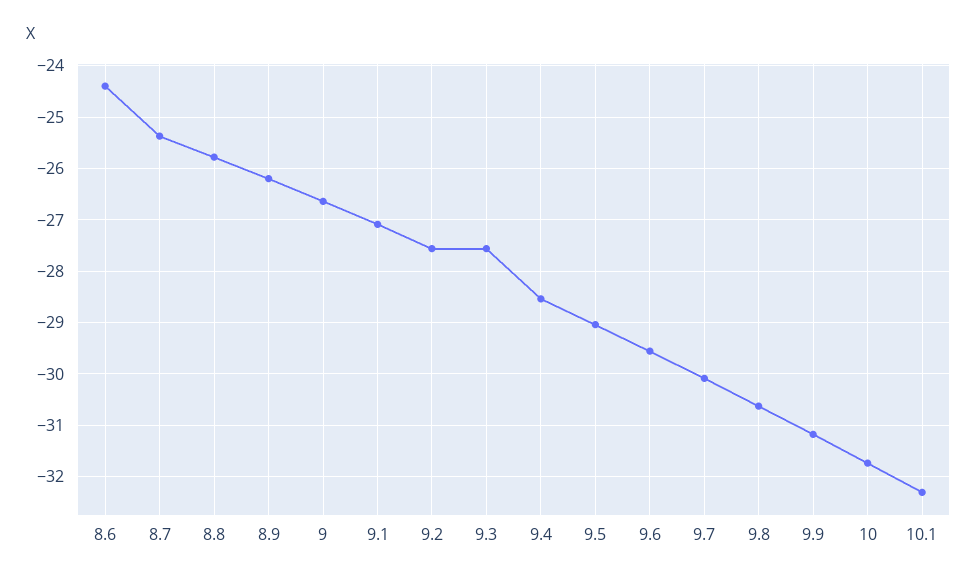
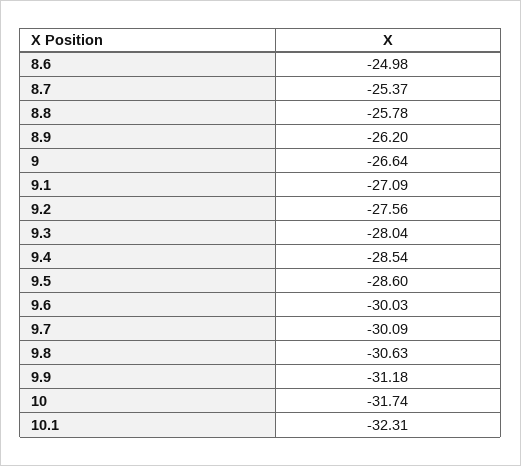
  {
-   "8.6": -24.4,
+   "8.6": -24.98,
    "8.7": -25.37,
    "8.8": -25.78,
    "8.9": -26.2,
    "9": -26.64,
    "9.1": -27.09,
    "9.2": -27.56,
-   "9.3": -27.6,
+   "9.3": -28.04,
    "9.4": -28.54,
-   "9.5": -29,
+   "9.5": -28.6,
-   "9.6": -29.6,
+   "9.6": -30.03,
    "9.7": -30.09,
    "9.8": -30.63,
    "9.9": -31.18,
    "10": -31.74,
    "10.1": -32.31
  }

